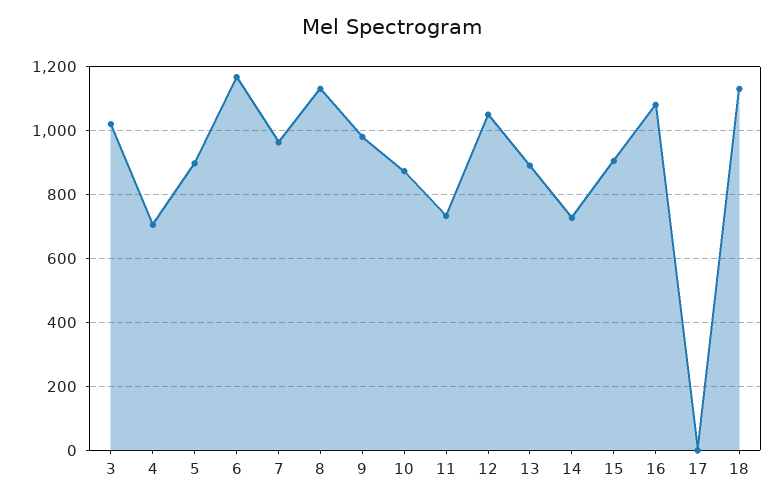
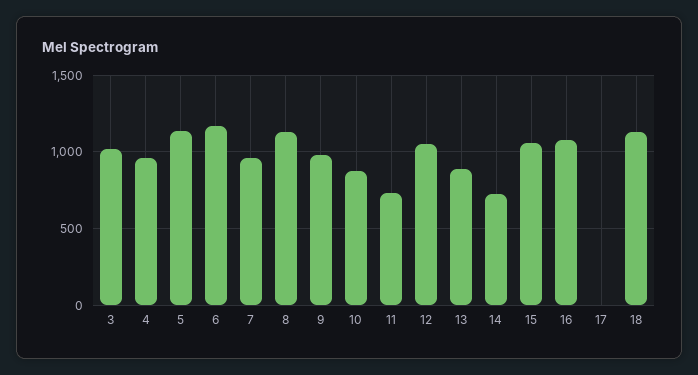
  {
    "3": 1020,
-   "4": 700,
+   "4": 950,
-   "5": 900,
+   "5": 1150,
    "6": 1160,
    "7": 960,
    "8": 1140,
    "9": 980,
    "10": 880,
    "11": 740,
    "12": 1060,
    "13": 900,
    "14": 720,
-   "15": 900,
+   "15": 1050,
    "16": 1080,
    "17": 0,
    "18": 1140
  }

